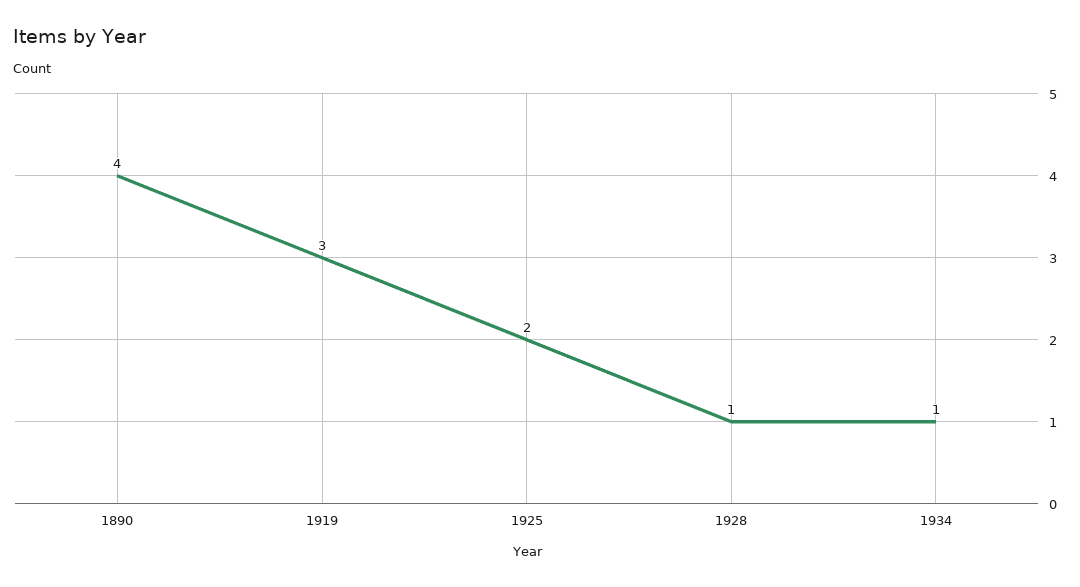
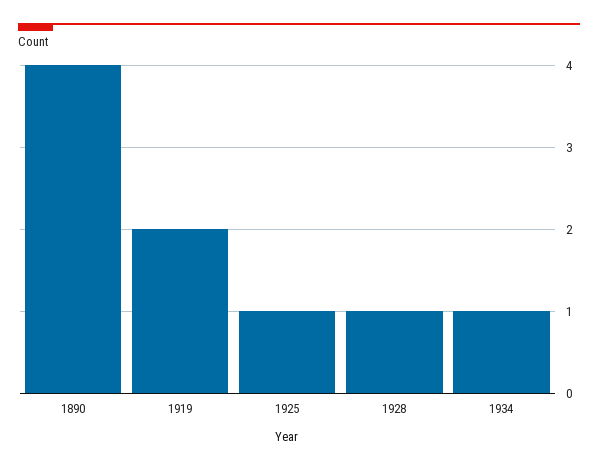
  {
    "1890": 4,
-   "1919": 3,
+   "1919": 2,
-   "1925": 2,
+   "1925": 1,
    "1928": 1,
    "1934": 1
  }

